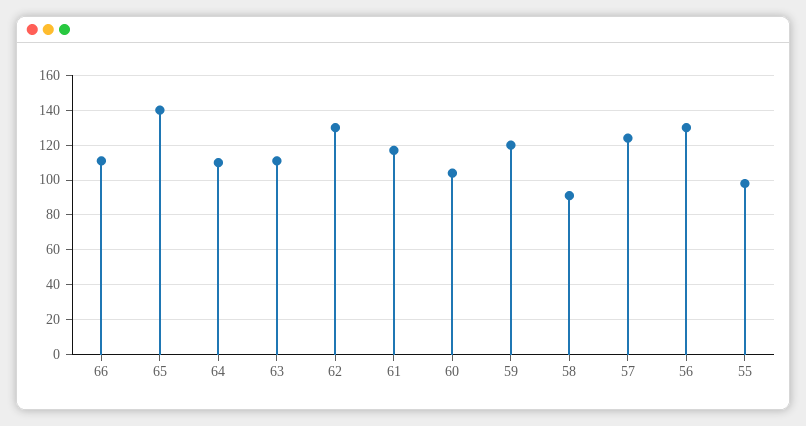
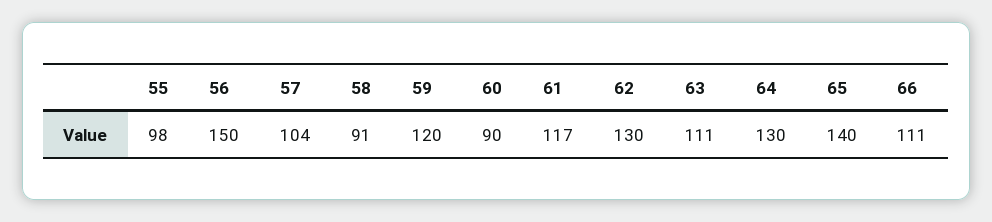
  {
    "66": 111,
    "65": 140,
-   "64": 110,
+   "64": 130,
    "63": 111,
    "62": 130,
    "61": 117,
-   "60": 105,
+   "60": 90,
    "59": 120,
    "58": 91,
-   "57": 125,
+   "57": 104,
-   "56": 130,
+   "56": 150,
    "55": 98
  }

